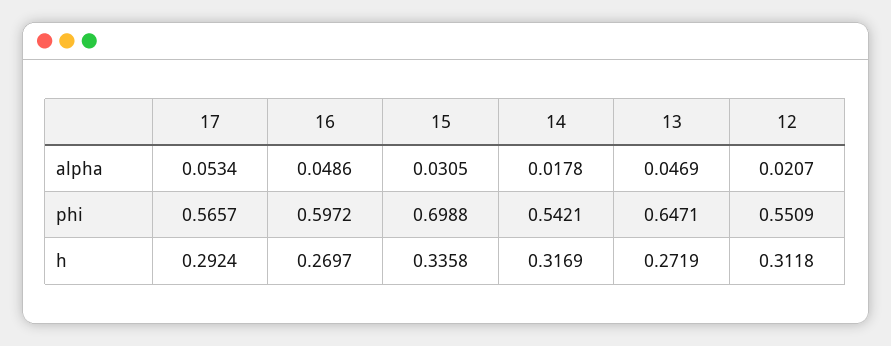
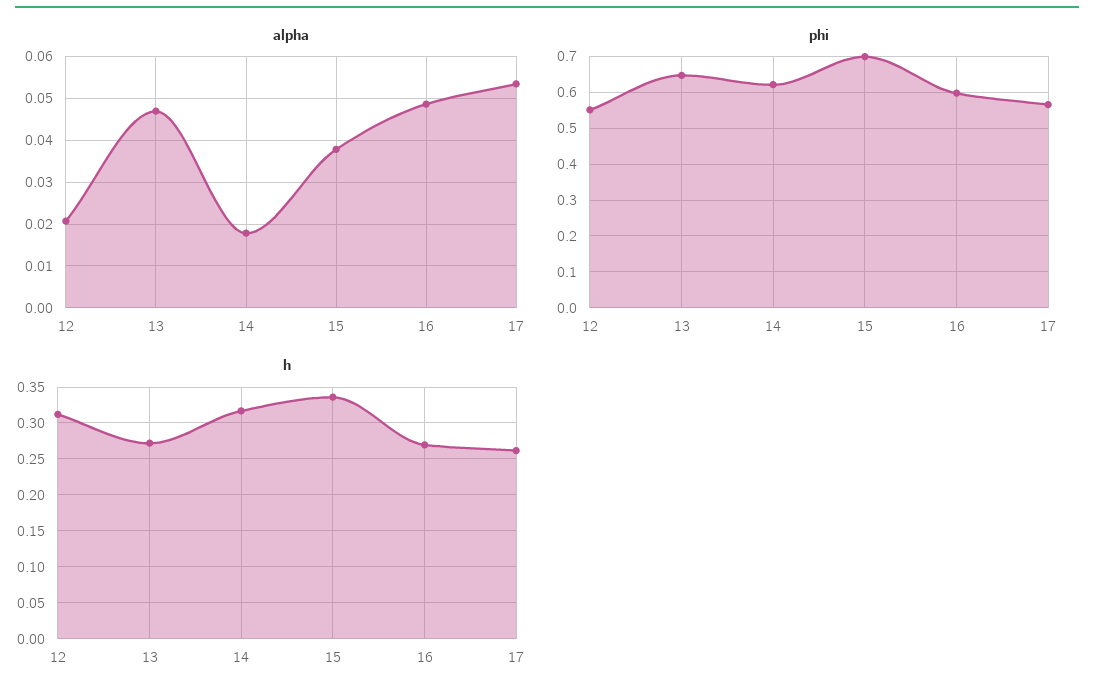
  {
    "alpha": {
      "17": 0.0534,
      "16": 0.0486,
-     "15": 0.0305,
+     "15": 0.038,
      "14": 0.0178,
      "13": 0.0469,
      "12": 0.0207
    },
    "phi": {
      "17": 0.5657,
      "16": 0.5972,
      "15": 0.6988,
-     "14": 0.5421,
+     "14": 0.62,
      "13": 0.6471,
      "12": 0.5509
    },
    "h": {
-     "17": 0.2924,
+     "17": 0.26,
      "16": 0.2697,
      "15": 0.3358,
      "14": 0.3169,
      "13": 0.2719,
      "12": 0.3118
    }
  }

